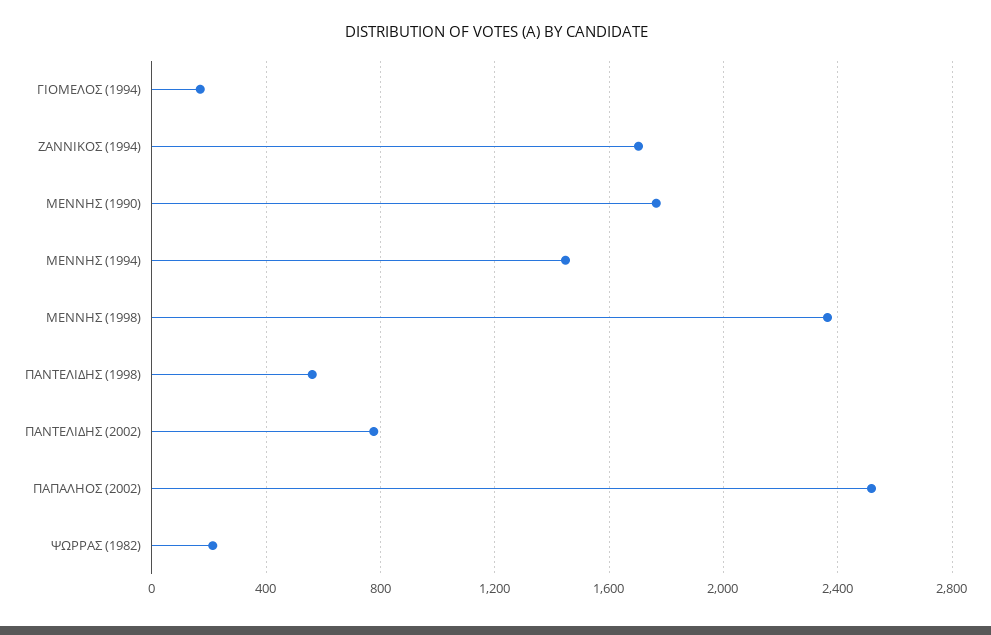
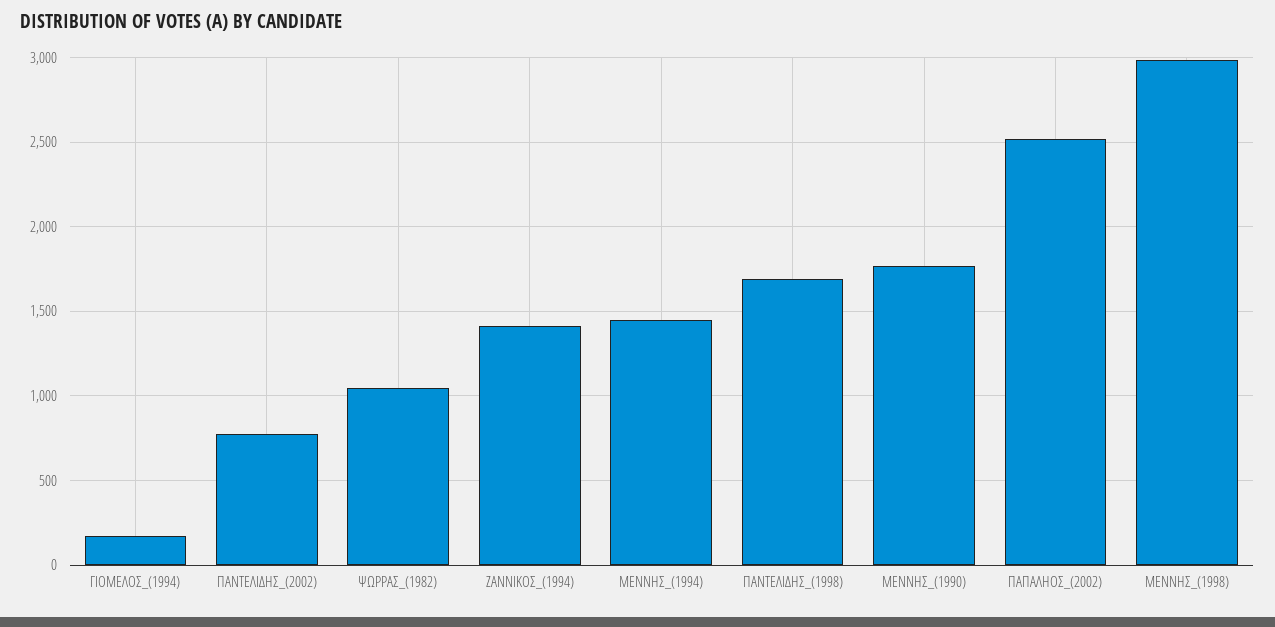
  {
    "ΓΙΟΜΕΛΟΣ (1994)": 150,
-   "ΖΑΝΝΙΚΟΣ (1994)": 1700,
+   "ΖΑΝΝΙΚΟΣ (1994)": 1400,
    "ΜΕΝΝΗΣ (1990)": 1750,
    "ΜΕΝΝΗΣ (1994)": 1450,
-   "ΜΕΝΝΗΣ (1998)": 2350,
+   "ΜΕΝΝΗΣ (1998)": 3000,
-   "ΠΑΝΤΕΛΙΔΗΣ (1998)": 550,
+   "ΠΑΝΤΕΛΙΔΗΣ (1998)": 1700,
    "ΠΑΝΤΕΛΙΔΗΣ (2002)": 800,
    "ΠΑΠΑΛΗΟΣ (2002)": 2500,
-   "ΨΩΡΡΑΣ (1982)": 200
+   "ΨΩΡΡΑΣ (1982)": 1050
  }

